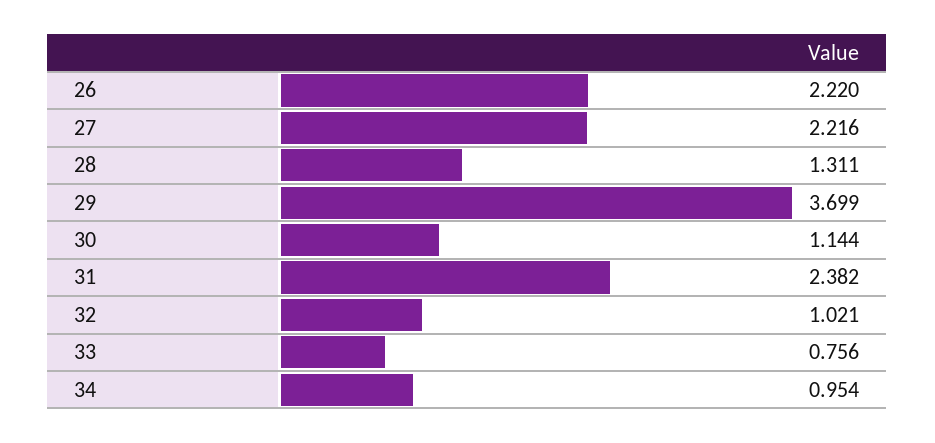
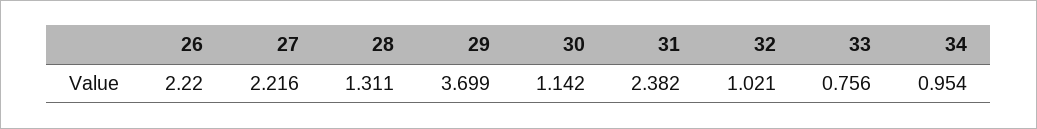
  {
    "26": 2.22,
    "27": 2.216,
    "28": 1.311,
    "29": 3.699,
-   "30": 1.144,
+   "30": 1.142,
    "31": 2.382,
    "32": 1.021,
    "33": 0.756,
    "34": 0.954
  }

